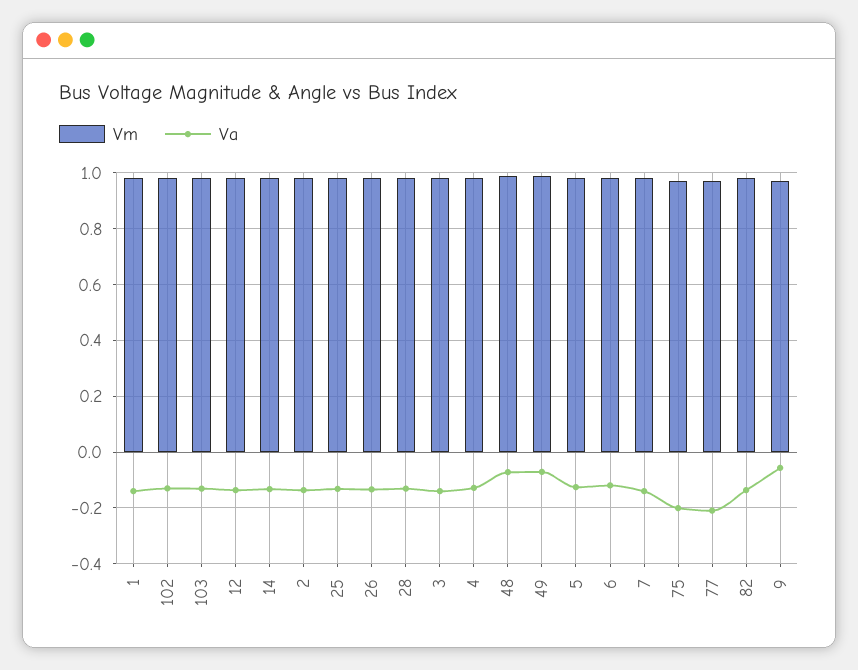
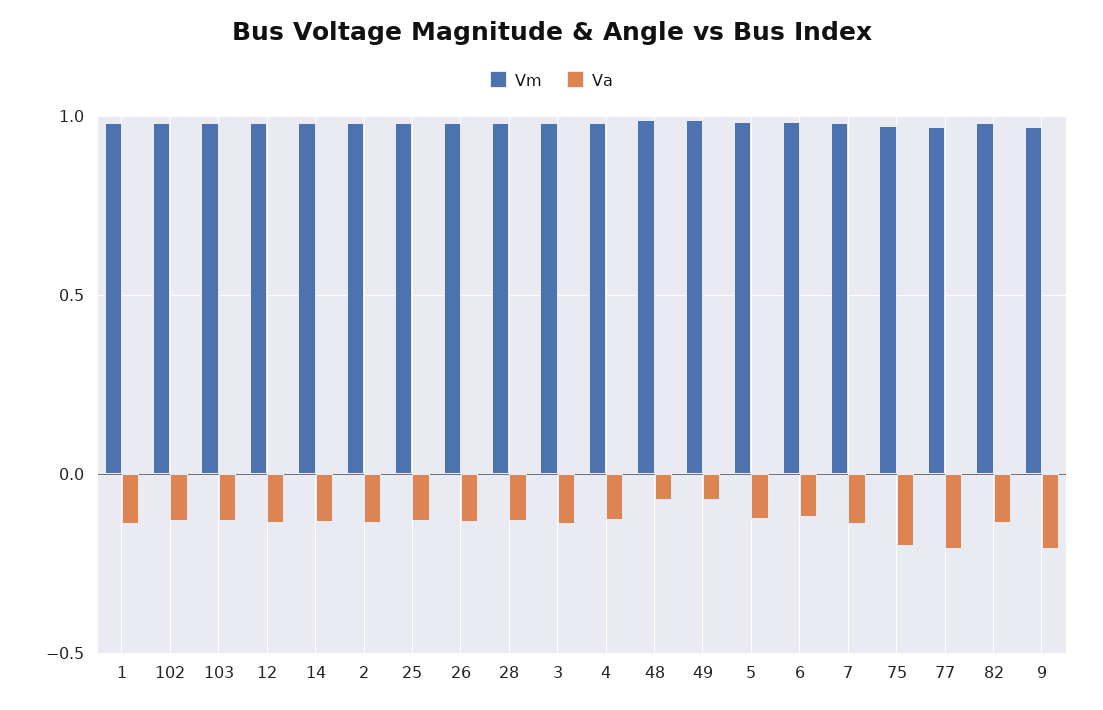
  {
    "Vm": {
      "1": 0.975,
      "102": 0.975,
      "103": 0.975,
      "12": 0.975,
      "14": 0.975,
      "2": 0.975,
      "25": 0.975,
      "26": 0.975,
      "28": 0.975,
      "3": 0.975,
      "4": 0.975,
      "48": 1,
      "49": 1,
      "5": 0.975,
      "6": 0.975,
      "7": 0.975,
      "75": 0.975,
      "77": 0.975,
      "82": 0.975,
      "9": 0.975
    },
    "Va": {
      "1": -0.15,
      "102": -0.125,
      "103": -0.125,
      "12": -0.125,
      "14": -0.125,
      "2": -0.125,
      "25": -0.125,
      "26": -0.125,
      "28": -0.125,
      "3": -0.15,
      "4": -0.125,
      "48": -0.075,
      "49": -0.075,
      "5": -0.125,
      "6": -0.125,
      "7": -0.15,
      "75": -0.2,
      "77": -0.2,
      "82": -0.125,
-     "9": -0.05
+     "9": -0.2
    }
  }

